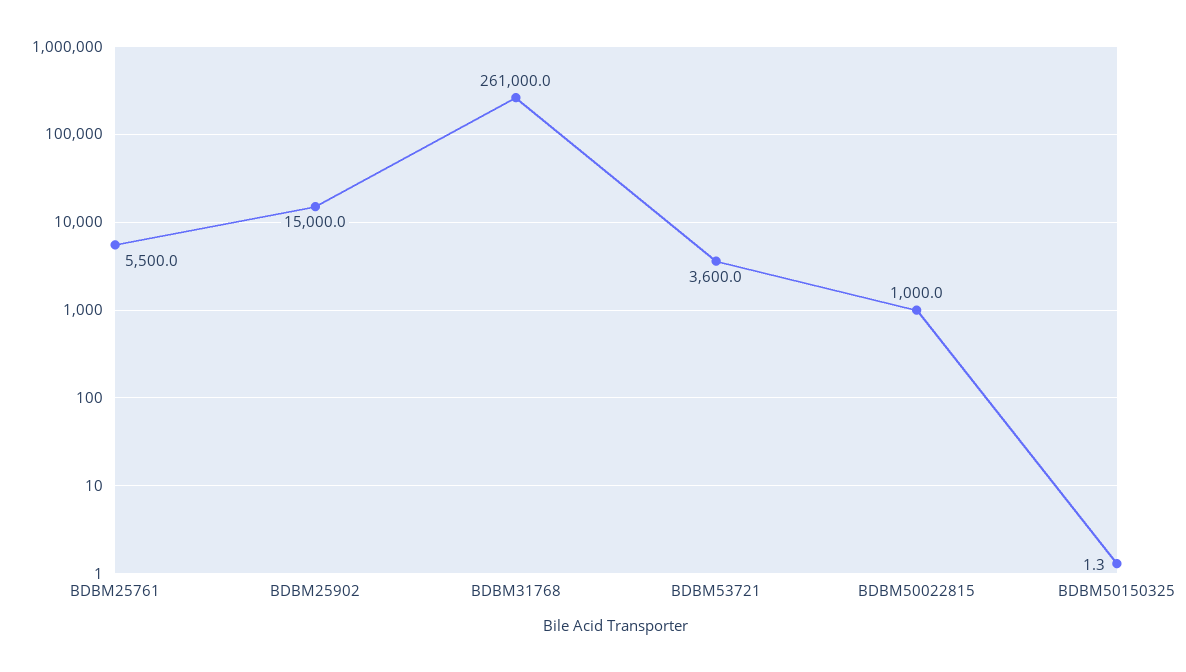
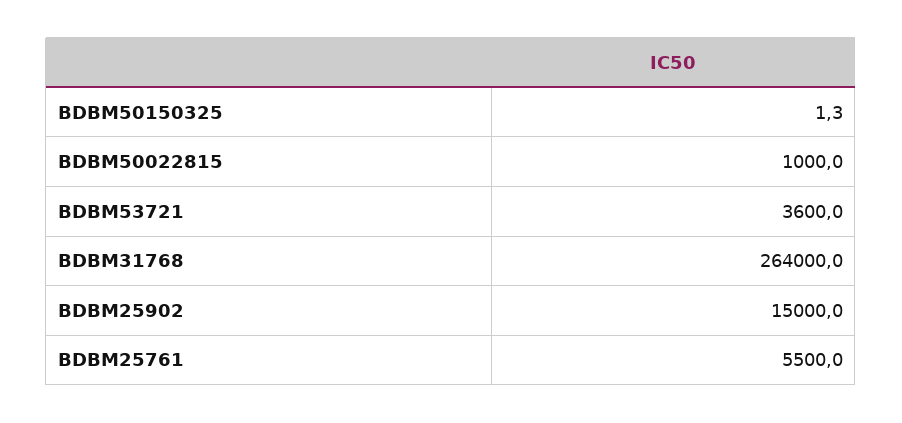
  {
    "BDBM25761": 5500,
    "BDBM25902": 15000,
-   "BDBM31768": 261000,
+   "BDBM31768": 264000,
    "BDBM53721": 3600,
    "BDBM50022815": 1000,
    "BDBM50150325": 1.3
  }

